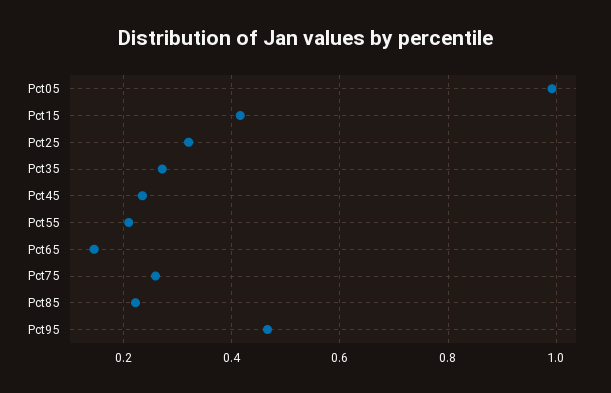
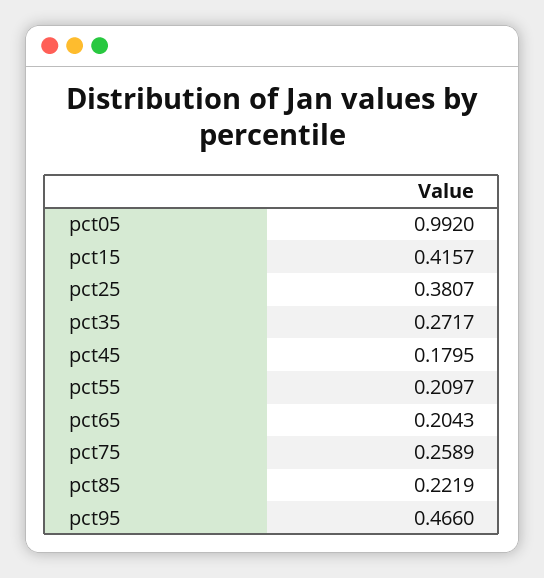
  {
    "Pct05": 0.992,
    "Pct15": 0.4157,
-   "Pct25": 0.32,
+   "Pct25": 0.3807,
    "Pct35": 0.2717,
-   "Pct45": 0.24,
+   "Pct45": 0.1795,
    "Pct55": 0.2097,
-   "Pct65": 0.14,
+   "Pct65": 0.2043,
    "Pct75": 0.2589,
    "Pct85": 0.2219,
    "Pct95": 0.466
  }

